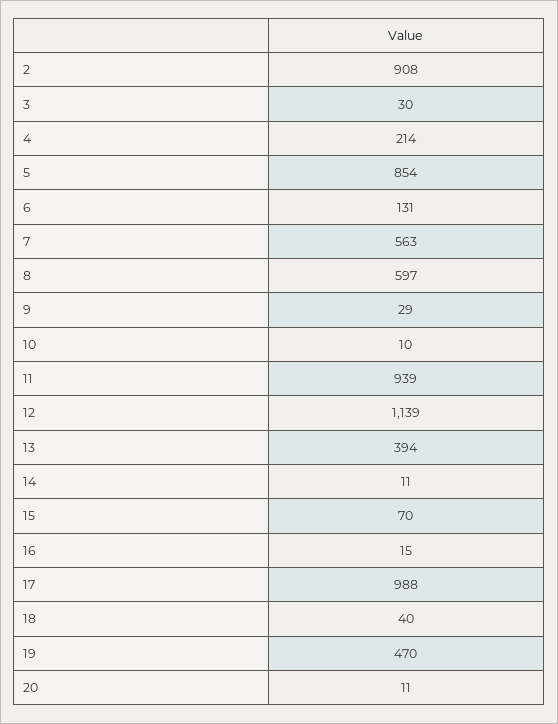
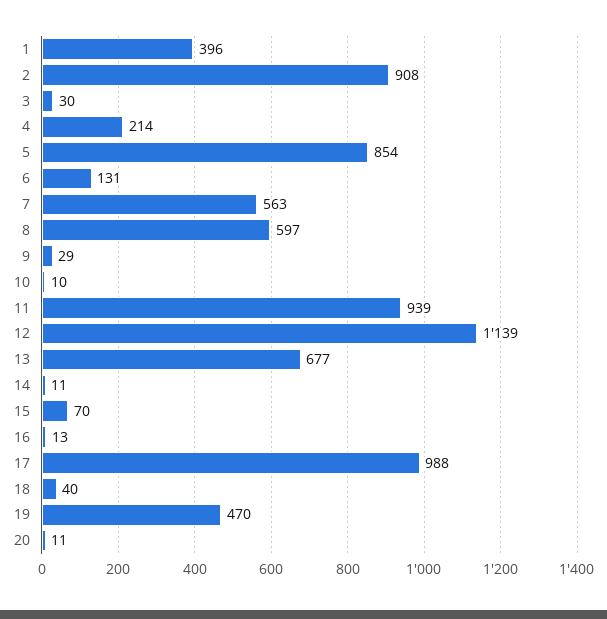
  {
    "2": 908,
    "3": 30,
    "4": 214,
    "5": 854,
    "6": 131,
    "7": 563,
    "8": 597,
    "9": 29,
    "10": 10,
    "11": 939,
    "12": 1139,
-   "13": 394,
+   "13": 677,
    "14": 11,
    "15": 70,
-   "16": 15,
+   "16": 13,
    "17": 988,
    "18": 40,
    "19": 470,
-   "20": 11
+   "20": 11,
+   "1": 396
  }

